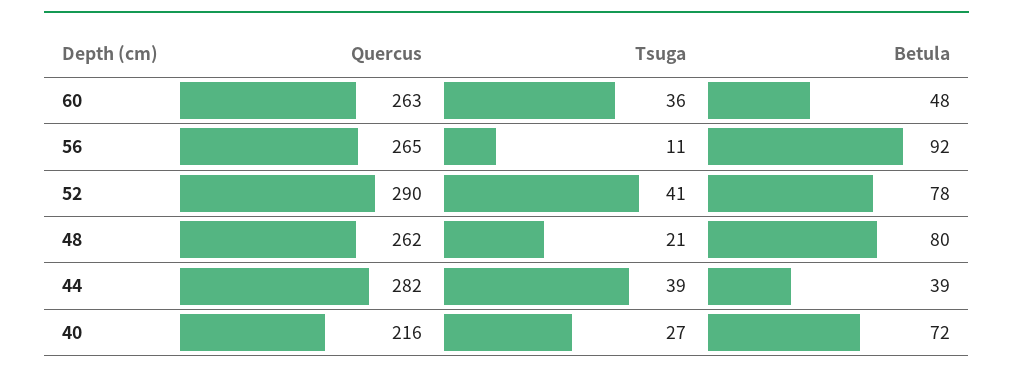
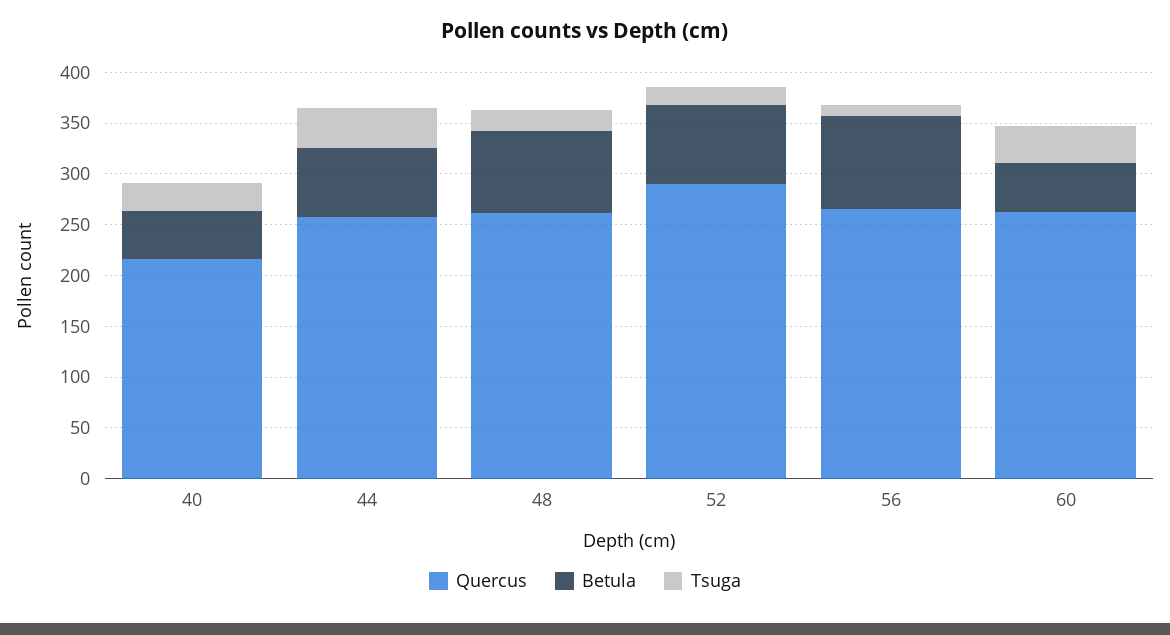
  {
    "Quercus": {
      "60": 263,
      "56": 265,
      "52": 290,
      "48": 262,
-     "44": 282,
+     "44": 260,
      "40": 216
    },
    "Tsuga": {
      "60": 36,
      "56": 11,
-     "52": 41,
+     "52": 20,
      "48": 21,
      "44": 39,
      "40": 27
    },
    "Betula": {
      "60": 48,
      "56": 92,
      "52": 78,
      "48": 80,
-     "44": 39,
+     "44": 70,
-     "40": 72
+     "40": 50
    }
  }

